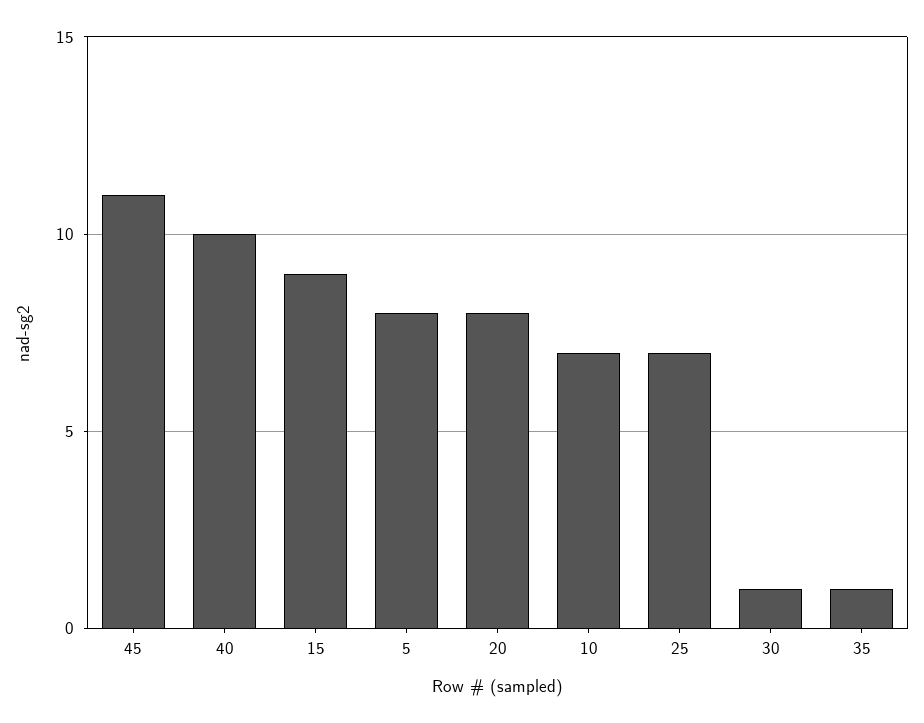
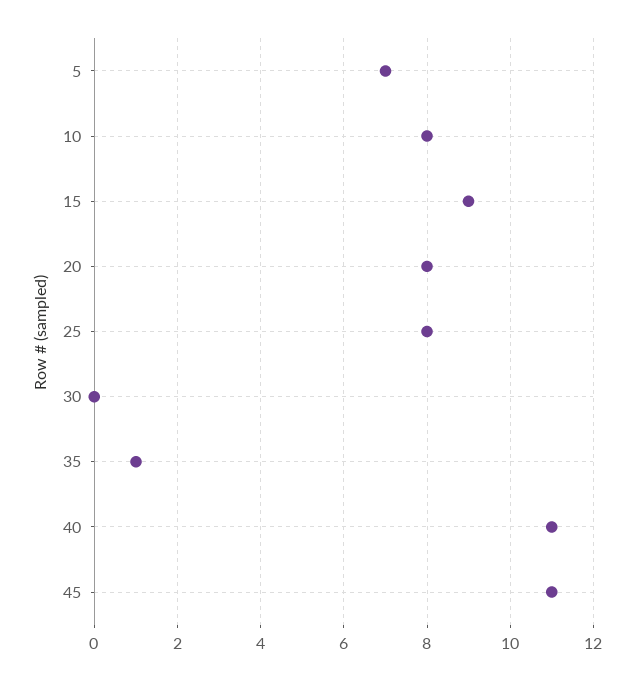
  {
    "45": 11,
-   "40": 10,
+   "40": 11,
    "15": 9,
-   "5": 8,
+   "5": 7,
    "20": 8,
-   "10": 7,
+   "10": 8,
-   "25": 7,
+   "25": 8,
-   "30": 1,
+   "30": 0,
    "35": 1
  }

